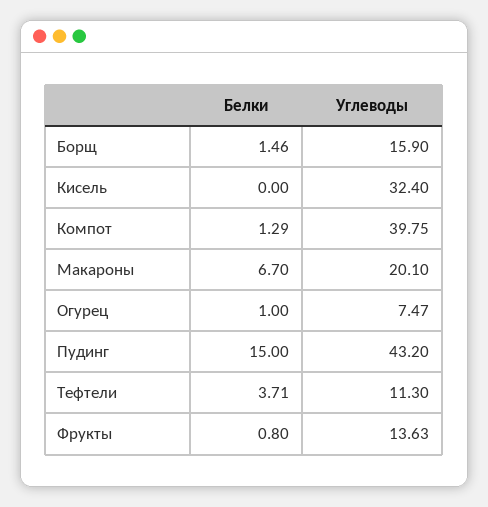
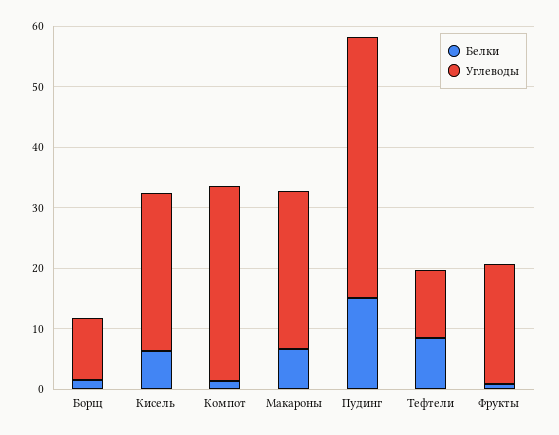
  {
    "Белки": {
      "Борщ": 1.46,
-     "Кисель": 0,
+     "Кисель": 6,
      "Компот": 1.29,
      "Макароны": 6.7,
-     "Огурец": 1,
      "Пудинг": 15,
-     "Тефтели": 3.71,
+     "Тефтели": 8,
      "Фрукты": 0.8
    },
    "Углеводы": {
-     "Борщ": 15.9,
+     "Борщ": 10,
-     "Кисель": 32.4,
+     "Кисель": 26,
-     "Компот": 39.75,
+     "Компот": 32,
-     "Макароны": 20.1,
+     "Макароны": 26,
-     "Огурец": 7.47,
      "Пудинг": 43.2,
      "Тефтели": 11.3,
-     "Фрукты": 13.63
+     "Фрукты": 20
    }
  }

